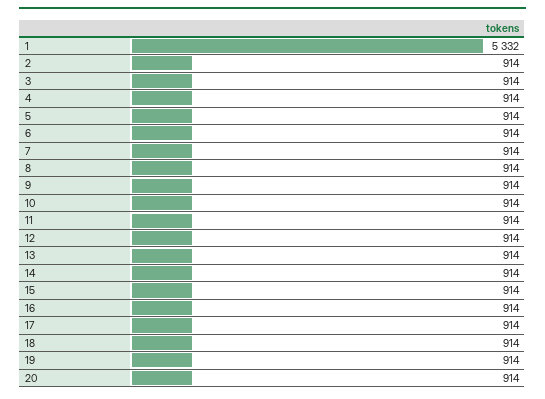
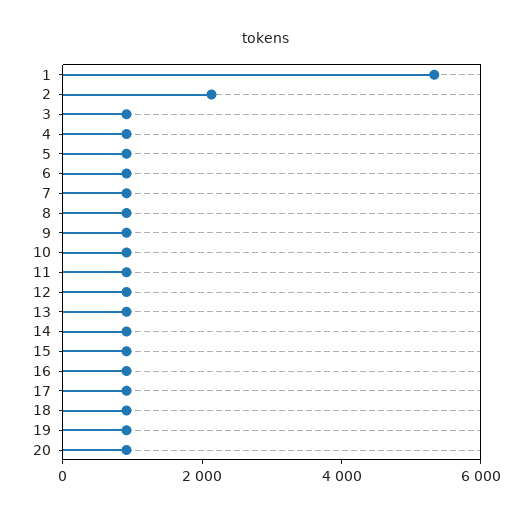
  {
    "1": 5332,
-   "2": 914,
+   "2": 2000,
    "3": 914,
    "4": 914,
    "5": 914,
    "6": 914,
    "7": 914,
    "8": 914,
    "9": 914,
    "10": 914,
    "11": 914,
    "12": 914,
    "13": 914,
    "14": 914,
    "15": 914,
    "16": 914,
    "17": 914,
    "18": 914,
    "19": 914,
    "20": 914
  }

